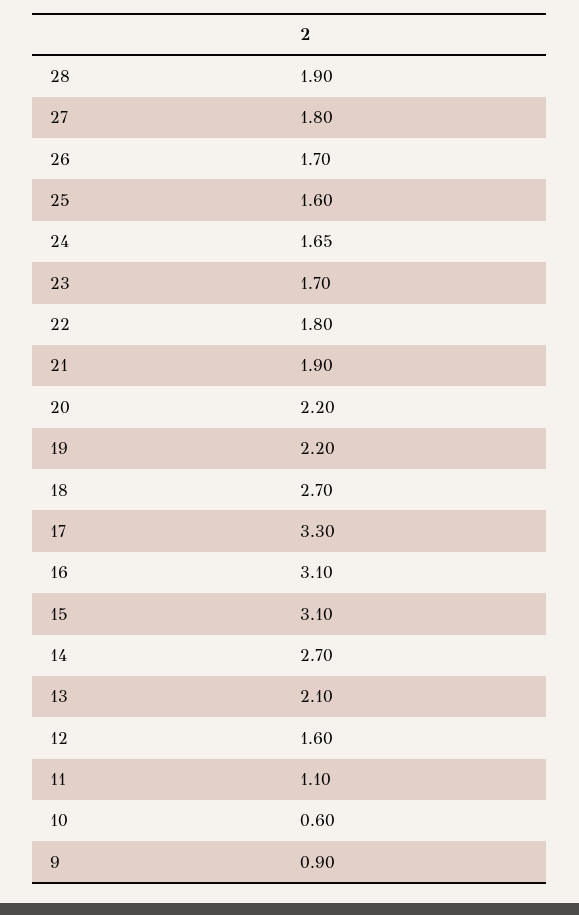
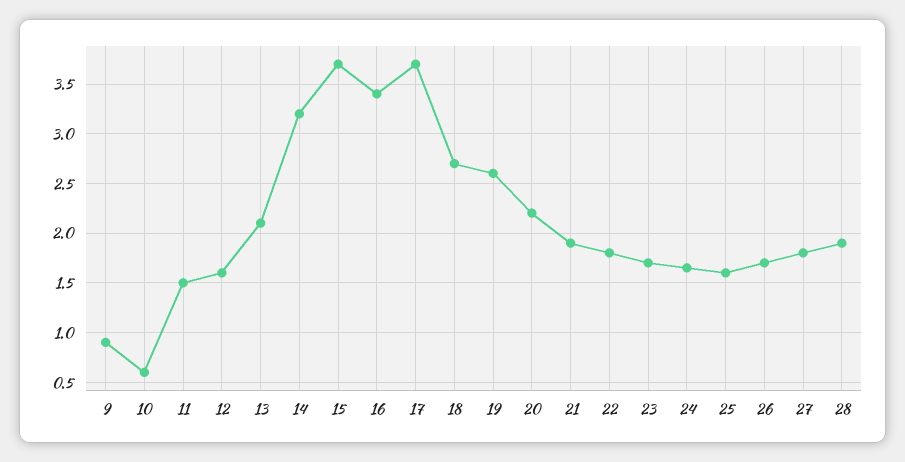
  {
    "28": 1.9,
    "27": 1.8,
    "26": 1.7,
    "25": 1.6,
    "24": 1.65,
    "23": 1.7,
    "22": 1.8,
    "21": 1.9,
    "20": 2.2,
-   "19": 2.2,
+   "19": 2.6,
    "18": 2.7,
-   "17": 3.3,
+   "17": 3.7,
-   "16": 3.1,
+   "16": 3.4,
-   "15": 3.1,
+   "15": 3.7,
-   "14": 2.7,
+   "14": 3.2,
    "13": 2.1,
    "12": 1.6,
-   "11": 1.1,
+   "11": 1.5,
    "10": 0.6,
    "9": 0.9
  }

